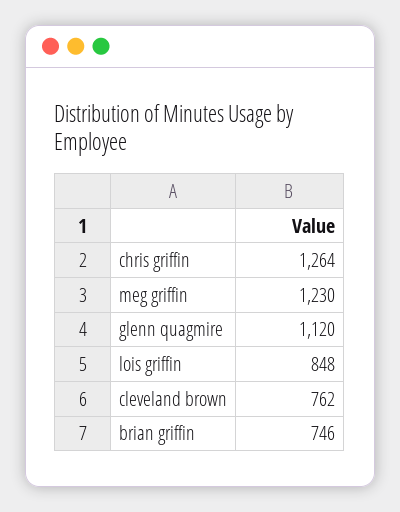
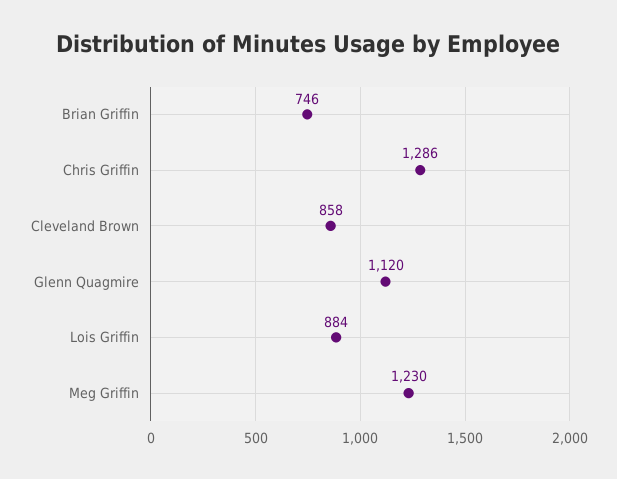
  {
-   "chris griffin": 1264,
+   "chris griffin": 1286,
    "meg griffin": 1230,
    "glenn quagmire": 1120,
-   "lois griffin": 848,
+   "lois griffin": 884,
-   "cleveland brown": 762,
+   "cleveland brown": 858,
    "brian griffin": 746
  }

